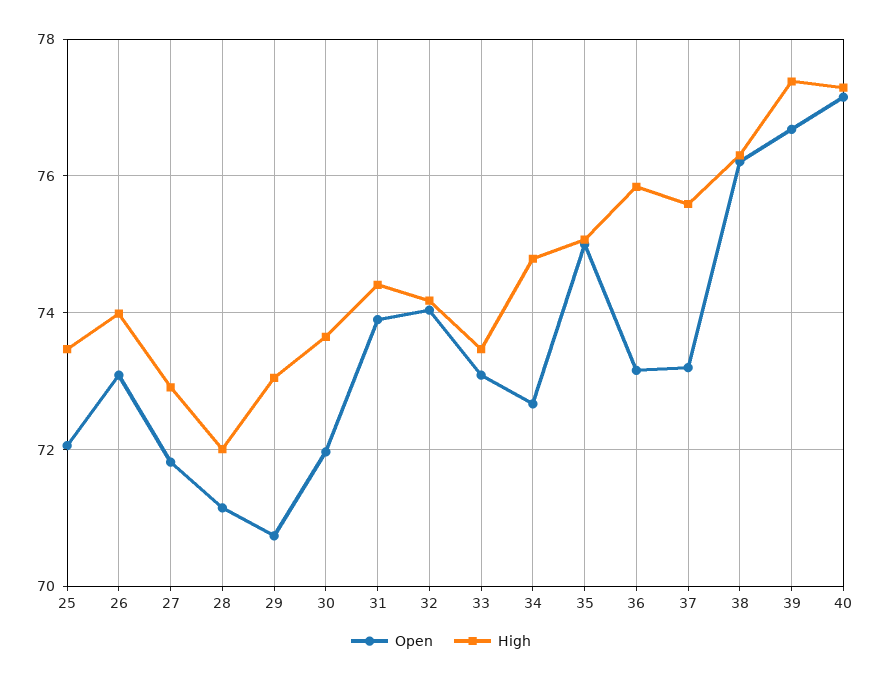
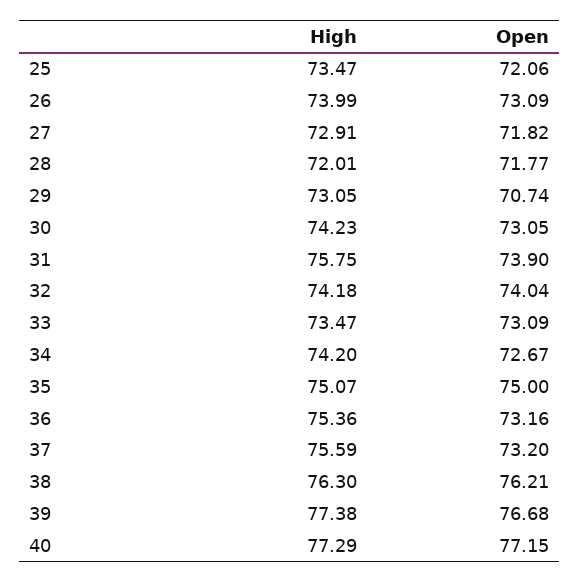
  {
    "Open": {
      "25": 72.06,
      "26": 73.09,
      "27": 71.82,
-     "28": 71.2,
+     "28": 71.77,
      "29": 70.74,
-     "30": 72,
+     "30": 73.05,
      "31": 73.9,
      "32": 74.04,
      "33": 73.09,
      "34": 72.67,
      "35": 75,
      "36": 73.16,
      "37": 73.2,
      "38": 76.21,
      "39": 76.68,
      "40": 77.15
    },
    "High": {
      "25": 73.47,
      "26": 73.99,
      "27": 72.91,
      "28": 72.01,
      "29": 73.05,
-     "30": 73.6,
+     "30": 74.23,
-     "31": 74.4,
+     "31": 75.75,
      "32": 74.18,
      "33": 73.47,
-     "34": 74.8,
+     "34": 74.2,
      "35": 75.07,
-     "36": 75.8,
+     "36": 75.36,
      "37": 75.59,
      "38": 76.3,
      "39": 77.38,
      "40": 77.29
    }
  }

